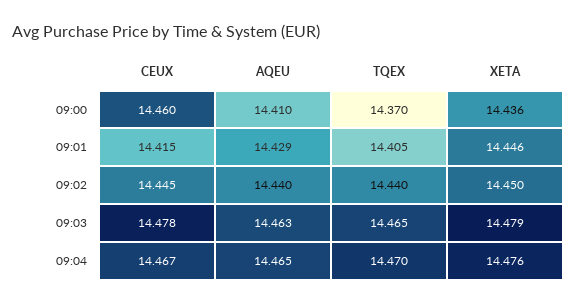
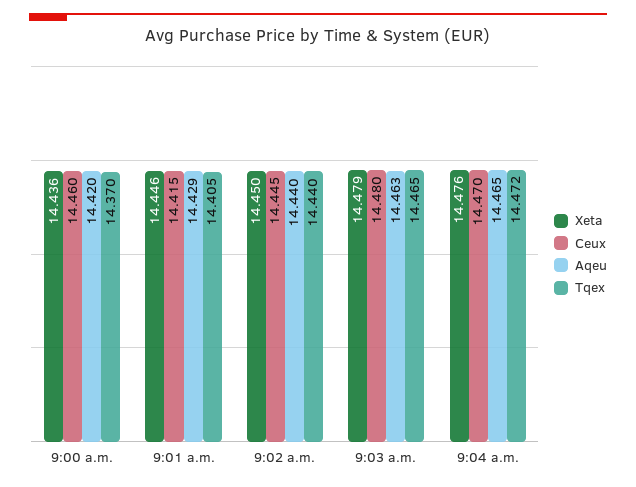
  {
    "CEUX": {
      "09:00": 14.46,
      "09:01": 14.415,
      "09:02": 14.445,
-     "09:03": 14.478,
+     "09:03": 14.48,
-     "09:04": 14.467
+     "09:04": 14.47
    },
    "AQEU": {
-     "09:00": 14.41,
+     "09:00": 14.42,
      "09:01": 14.429,
      "09:02": 14.44,
      "09:03": 14.463,
      "09:04": 14.465
    },
    "TQEX": {
      "09:00": 14.37,
      "09:01": 14.405,
      "09:02": 14.44,
      "09:03": 14.465,
-     "09:04": 14.47
+     "09:04": 14.472
    },
    "XETA": {
      "09:00": 14.436,
      "09:01": 14.446,
      "09:02": 14.45,
      "09:03": 14.479,
      "09:04": 14.476
    }
  }

